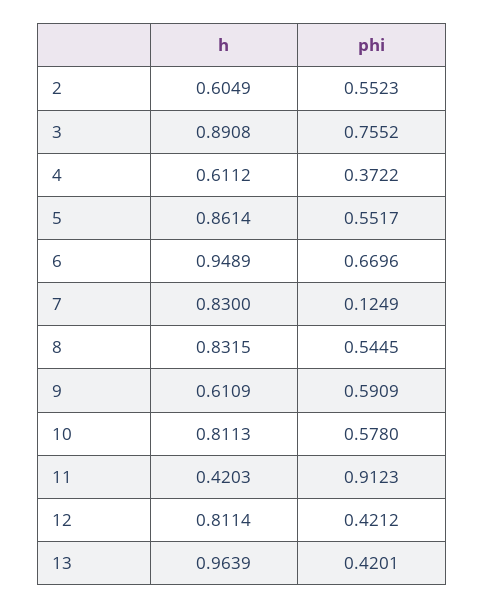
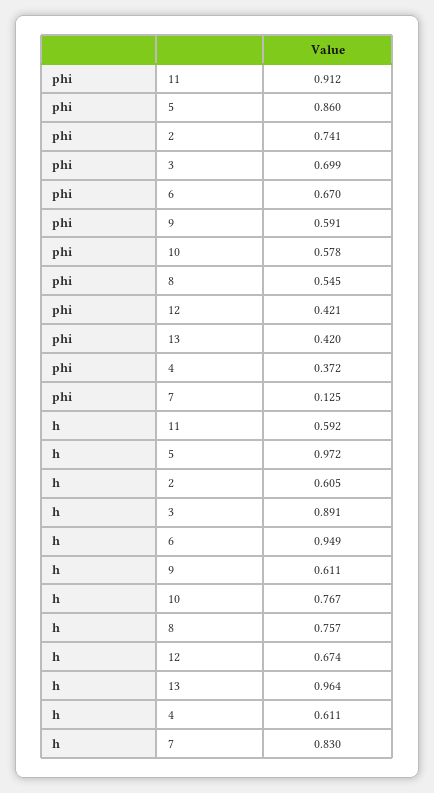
  {
    "h": {
      "2": 0.6049,
      "3": 0.8908,
      "4": 0.6112,
-     "5": 0.8614,
+     "5": 0.972,
      "6": 0.9489,
      "7": 0.83,
-     "8": 0.8315,
+     "8": 0.757,
      "9": 0.6109,
-     "10": 0.8113,
+     "10": 0.767,
-     "11": 0.4203,
+     "11": 0.592,
-     "12": 0.8114,
+     "12": 0.674,
      "13": 0.9639
    },
    "phi": {
-     "2": 0.5523,
+     "2": 0.741,
-     "3": 0.7552,
+     "3": 0.699,
      "4": 0.3722,
-     "5": 0.5517,
+     "5": 0.86,
      "6": 0.6696,
      "7": 0.1249,
      "8": 0.5445,
      "9": 0.5909,
      "10": 0.578,
      "11": 0.9123,
      "12": 0.4212,
      "13": 0.4201
    }
  }

